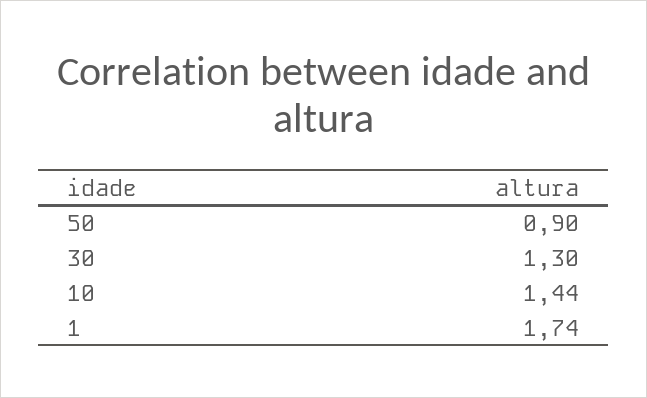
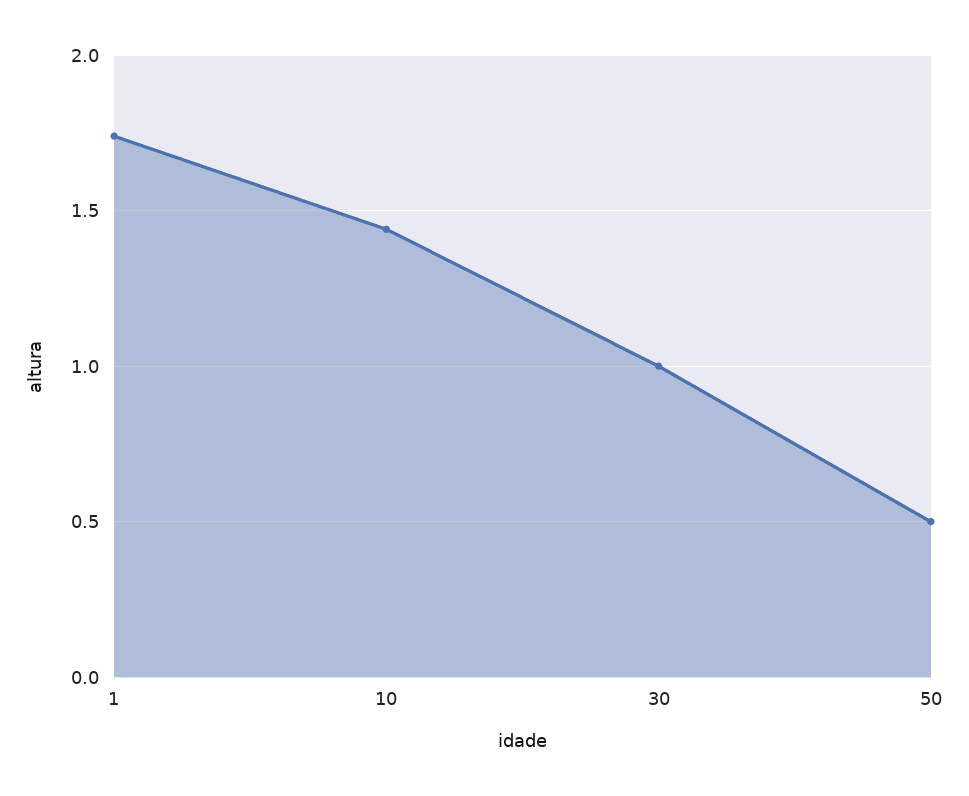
  {
-   "50": 0.9,
+   "50": 0.5,
-   "30": 1.3,
+   "30": 1,
    "10": 1.44,
    "1": 1.74
  }

